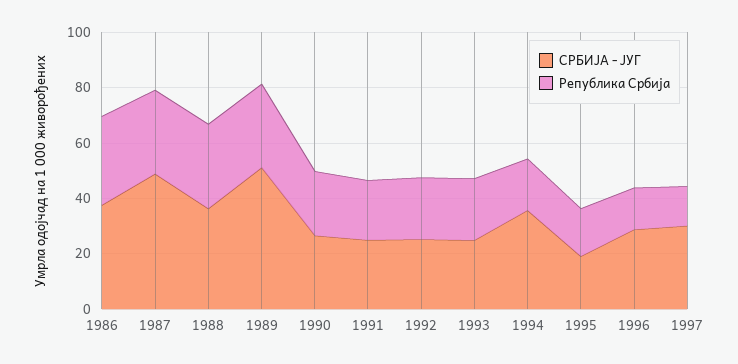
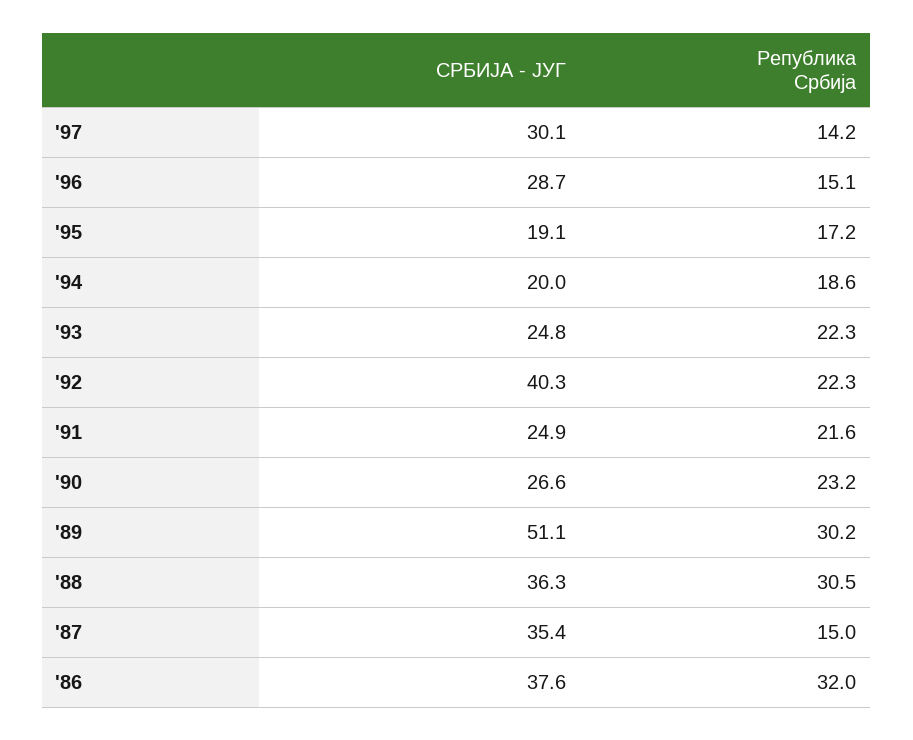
  {
    "СРБИЈА - ЈУГ": {
      "1986": 37.6,
-     "1987": 50,
+     "1987": 35.4,
      "1988": 36.3,
      "1989": 51.1,
      "1990": 26.6,
      "1991": 24.9,
-     "1992": 25,
+     "1992": 40.3,
      "1993": 24.8,
-     "1994": 35,
+     "1994": 20,
      "1995": 19.1,
      "1996": 28.7,
      "1997": 30.1
    },
    "Република Србија": {
      "1986": 32,
-     "1987": 30,
+     "1987": 15,
      "1988": 30.5,
      "1989": 30.2,
      "1990": 23.2,
      "1991": 21.6,
      "1992": 22.3,
      "1993": 22.3,
      "1994": 18.6,
      "1995": 17.2,
      "1996": 15.1,
      "1997": 14.2
    }
  }

